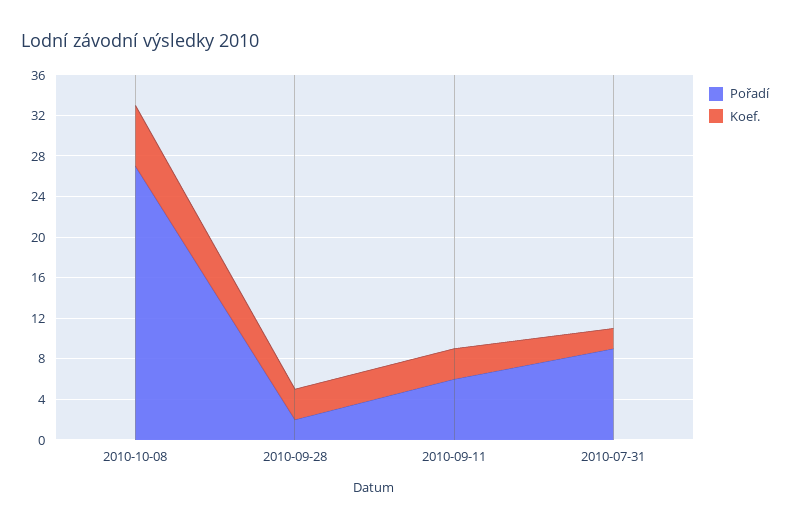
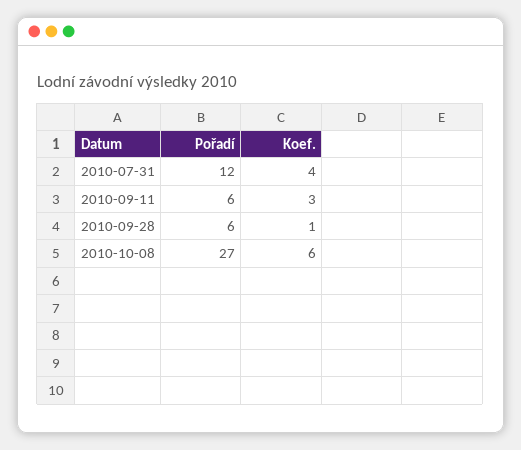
  {
    "Pořadí": {
      "2010-10-08": 27,
-     "2010-09-28": 2,
+     "2010-09-28": 6,
      "2010-09-11": 6,
-     "2010-07-31": 9
+     "2010-07-31": 12
    },
    "Koef.": {
      "2010-10-08": 6,
-     "2010-09-28": 3,
+     "2010-09-28": 1,
      "2010-09-11": 3,
-     "2010-07-31": 2
+     "2010-07-31": 4
    }
  }

